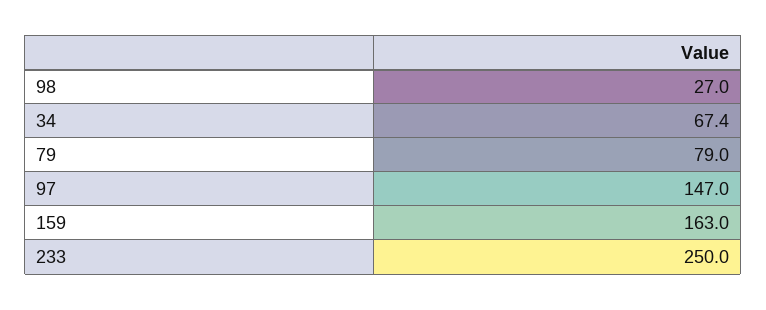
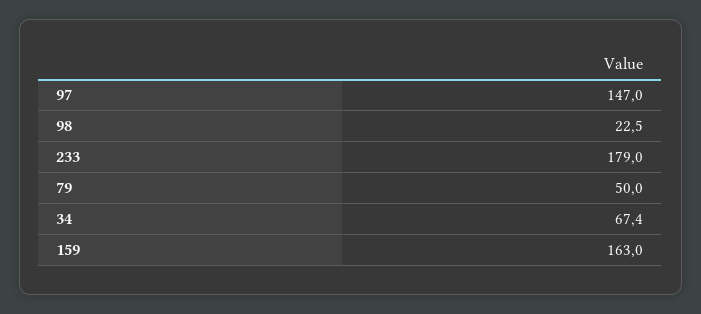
  {
-   "98": 27,
+   "98": 22.5,
    "34": 67.4,
-   "79": 79,
+   "79": 50,
    "97": 147,
    "159": 163,
-   "233": 250
+   "233": 179
  }

